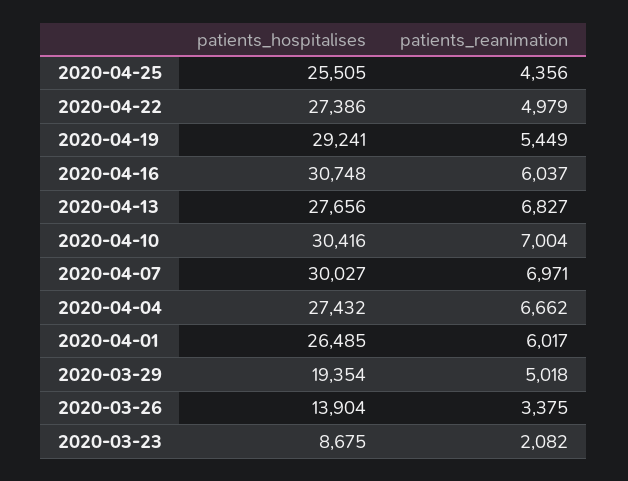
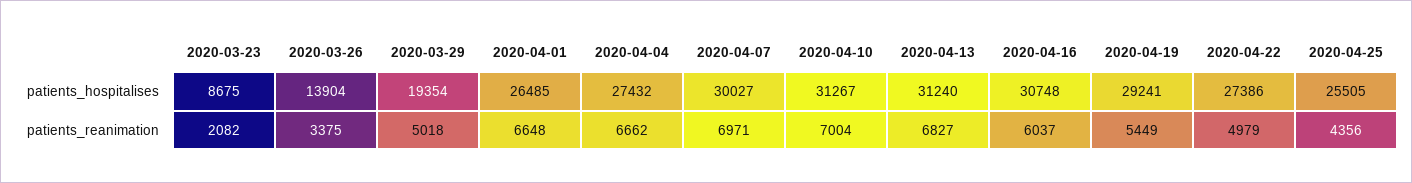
  {
    "patients_hospitalises": {
      "2020-04-25": 25505,
      "2020-04-22": 27386,
      "2020-04-19": 29241,
      "2020-04-16": 30748,
-     "2020-04-13": 27656,
+     "2020-04-13": 31240,
-     "2020-04-10": 30416,
+     "2020-04-10": 31267,
      "2020-04-07": 30027,
      "2020-04-04": 27432,
      "2020-04-01": 26485,
      "2020-03-29": 19354,
      "2020-03-26": 13904,
      "2020-03-23": 8675
    },
    "patients_reanimation": {
      "2020-04-25": 4356,
      "2020-04-22": 4979,
      "2020-04-19": 5449,
      "2020-04-16": 6037,
      "2020-04-13": 6827,
      "2020-04-10": 7004,
      "2020-04-07": 6971,
      "2020-04-04": 6662,
-     "2020-04-01": 6017,
+     "2020-04-01": 6648,
      "2020-03-29": 5018,
      "2020-03-26": 3375,
      "2020-03-23": 2082
    }
  }

